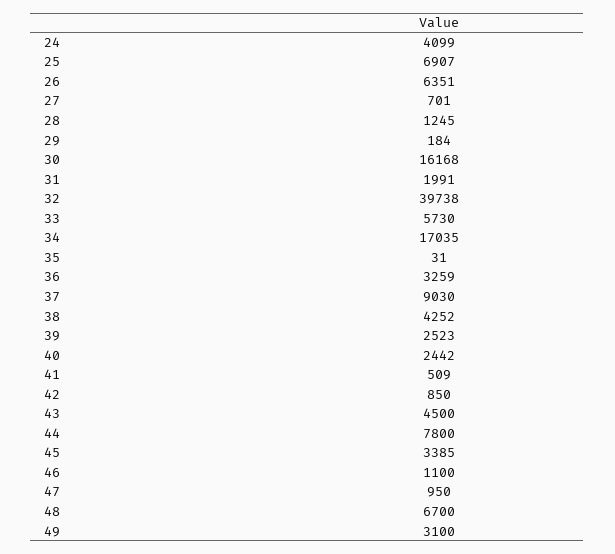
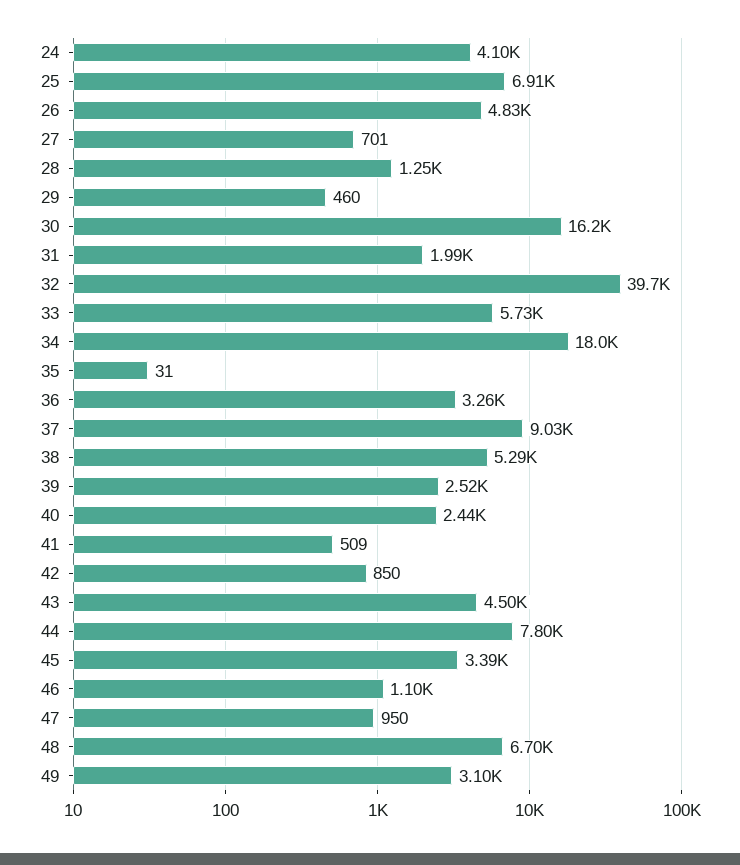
  {
    "24": 4099,
    "25": 6907,
-   "26": 6351,
+   "26": 4830,
    "27": 701,
    "28": 1245,
-   "29": 184,
+   "29": 460,
    "30": 16168,
    "31": 1991,
    "32": 39738,
    "33": 5730,
-   "34": 17035,
+   "34": 18000,
    "35": 31,
    "36": 3259,
    "37": 9030,
-   "38": 4252,
+   "38": 5290,
    "39": 2523,
    "40": 2442,
    "41": 509,
    "42": 850,
    "43": 4500,
    "44": 7800,
    "45": 3385,
    "46": 1100,
    "47": 950,
    "48": 6700,
    "49": 3100
  }

